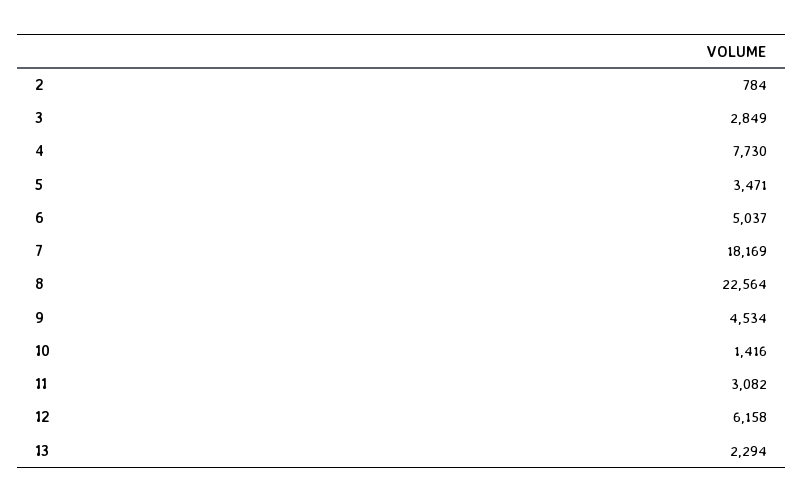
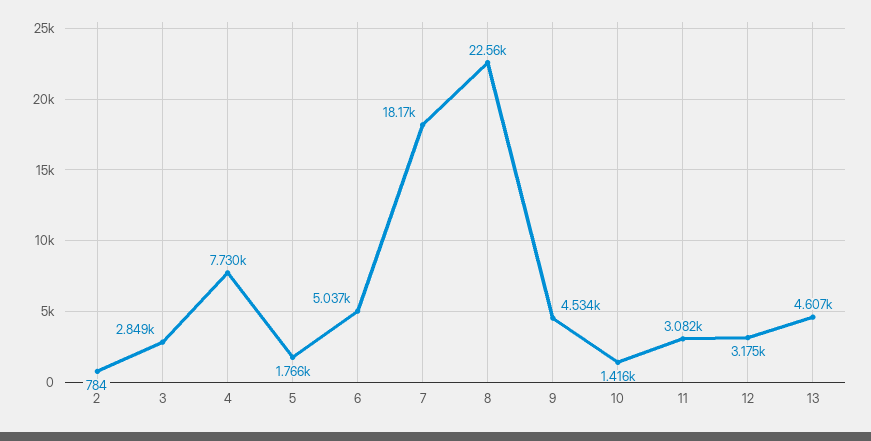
  {
    "2": 784,
    "3": 2849,
    "4": 7730,
-   "5": 3471,
+   "5": 1766,
    "6": 5037,
    "7": 18169,
    "8": 22564,
    "9": 4534,
    "10": 1416,
    "11": 3082,
-   "12": 6158,
+   "12": 3175,
-   "13": 2294
+   "13": 4607
  }

